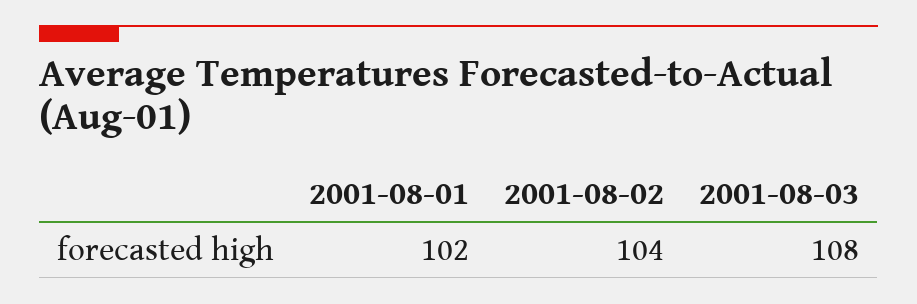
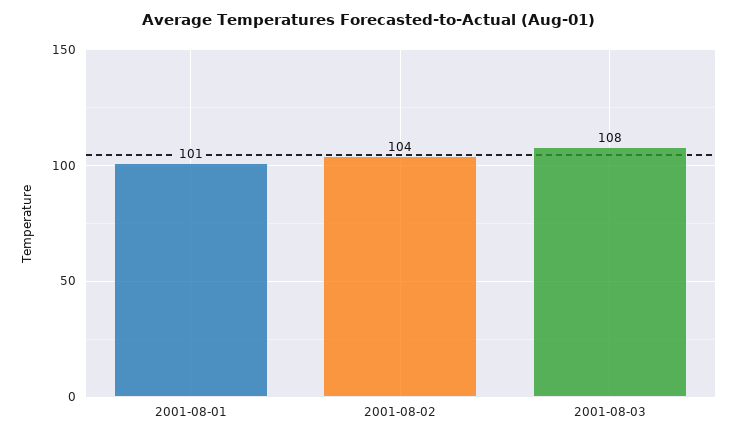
  {
-   "2001-08-01": 102,
+   "2001-08-01": 101,
    "2001-08-02": 104,
    "2001-08-03": 108
  }

